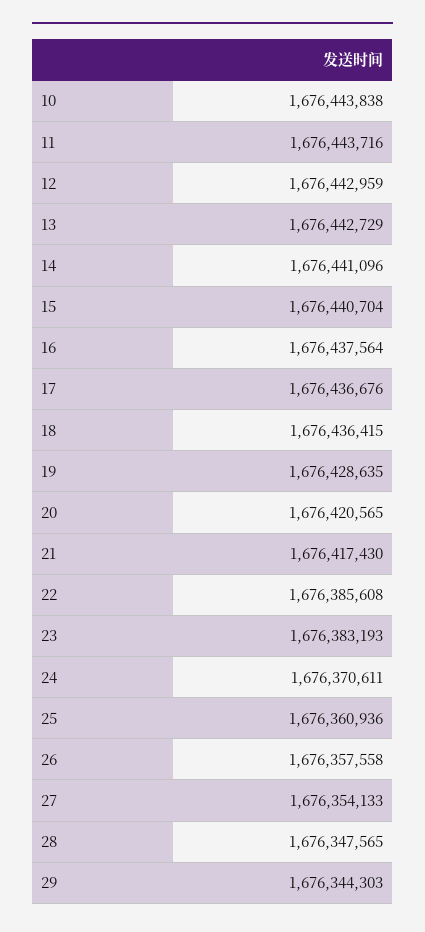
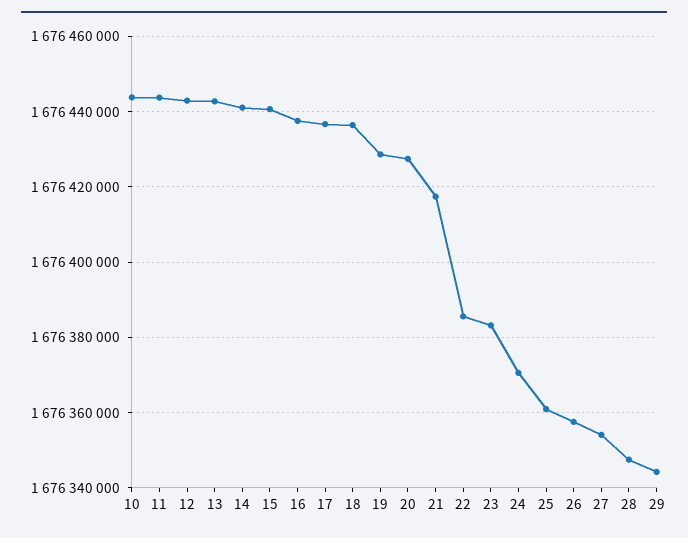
  {
    "10": 1676443838,
    "11": 1676443716,
    "12": 1676442959,
    "13": 1676442729,
    "14": 1676441096,
    "15": 1676440704,
    "16": 1676437564,
    "17": 1676436676,
    "18": 1676436415,
    "19": 1676428635,
-   "20": 1676420565,
+   "20": 1676428000,
    "21": 1676417430,
    "22": 1676385608,
    "23": 1676383193,
    "24": 1676370611,
    "25": 1676360936,
    "26": 1676357558,
    "27": 1676354133,
    "28": 1676347565,
    "29": 1676344303
  }

